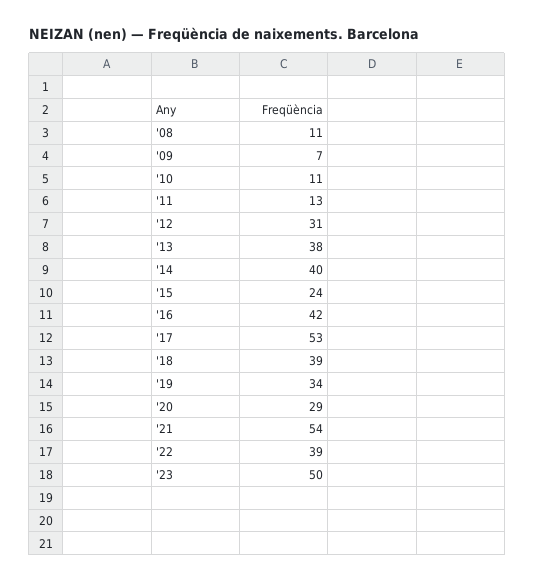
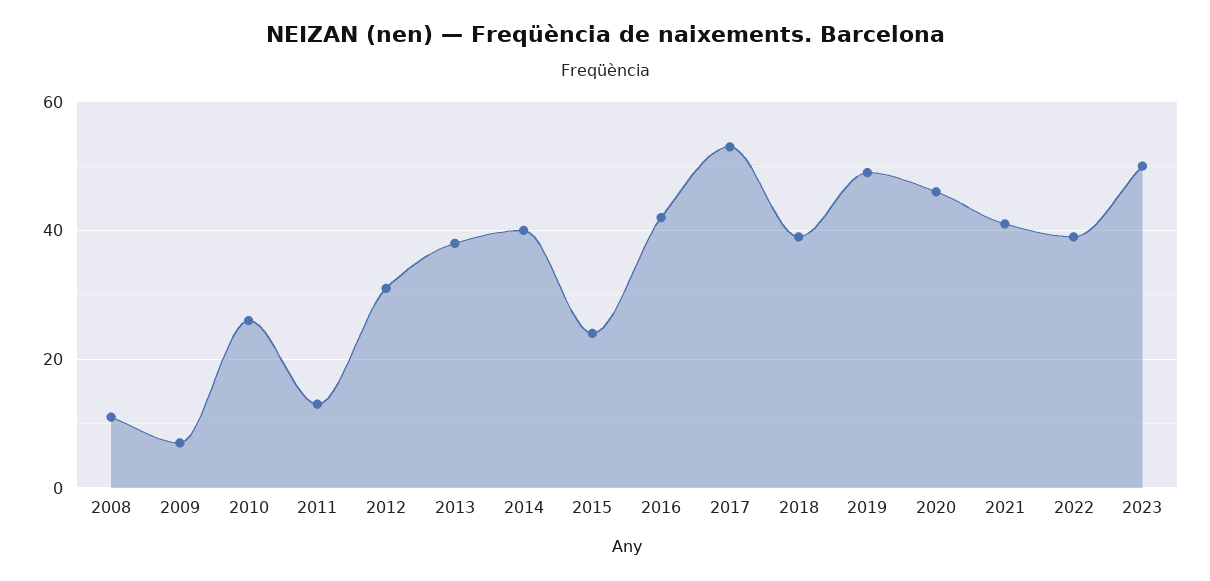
  {
    "'08": 11,
    "'09": 7,
-   "'10": 11,
+   "'10": 25,
    "'11": 13,
    "'12": 31,
    "'13": 38,
    "'14": 40,
    "'15": 24,
    "'16": 42,
    "'17": 53,
    "'18": 39,
-   "'19": 34,
+   "'19": 50,
-   "'20": 29,
+   "'20": 45,
-   "'21": 54,
+   "'21": 40,
    "'22": 39,
    "'23": 50
  }

